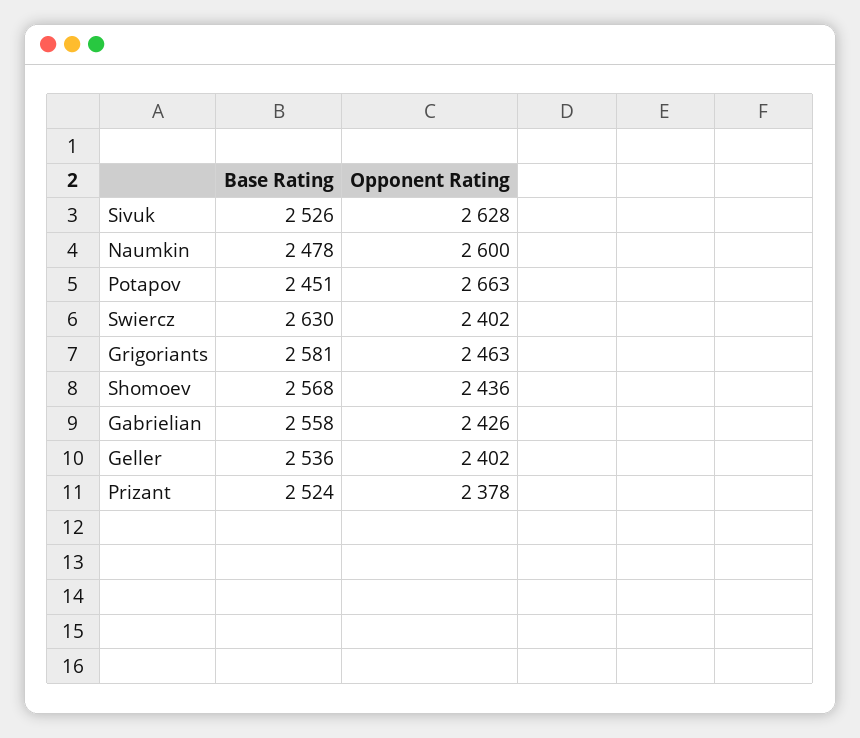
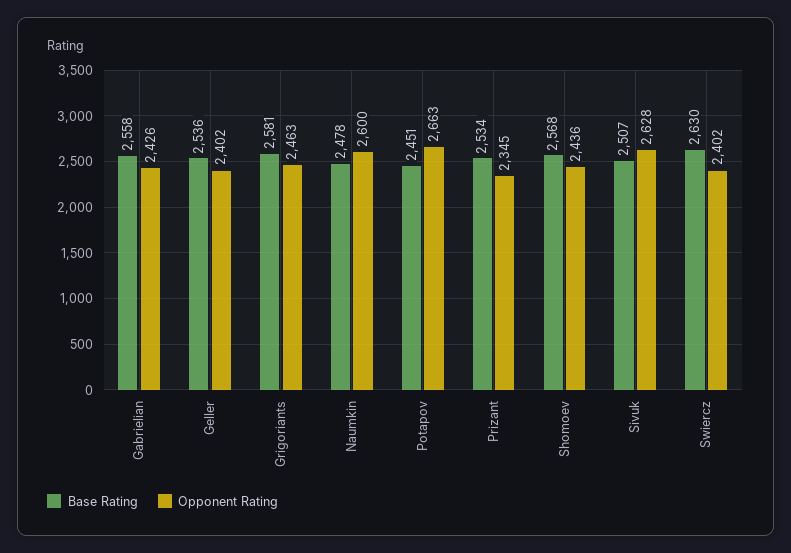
  {
    "Base Rating": {
-     "Sivuk": 2526,
+     "Sivuk": 2507,
      "Naumkin": 2478,
      "Potapov": 2451,
      "Swiercz": 2630,
      "Grigoriants": 2581,
      "Shomoev": 2568,
      "Gabrielian": 2558,
      "Geller": 2536,
-     "Prizant": 2524
+     "Prizant": 2534
    },
    "Opponent Rating": {
      "Sivuk": 2628,
      "Naumkin": 2600,
      "Potapov": 2663,
      "Swiercz": 2402,
      "Grigoriants": 2463,
      "Shomoev": 2436,
      "Gabrielian": 2426,
      "Geller": 2402,
-     "Prizant": 2378
+     "Prizant": 2345
    }
  }

